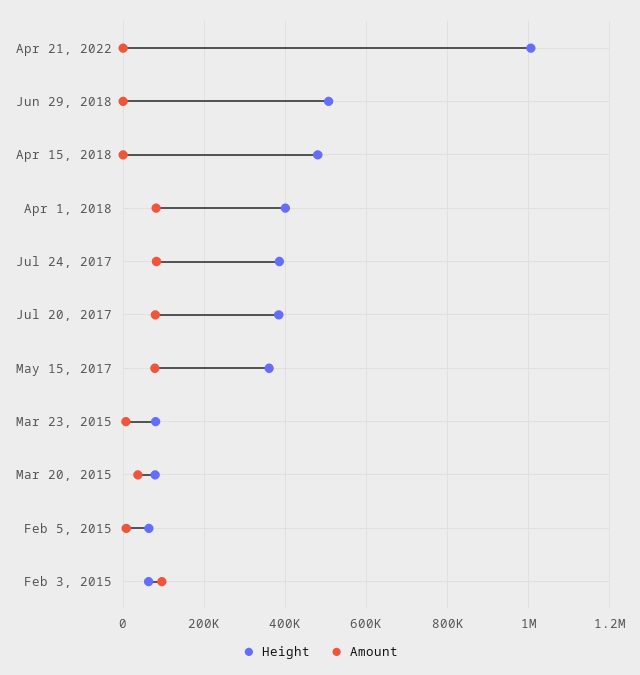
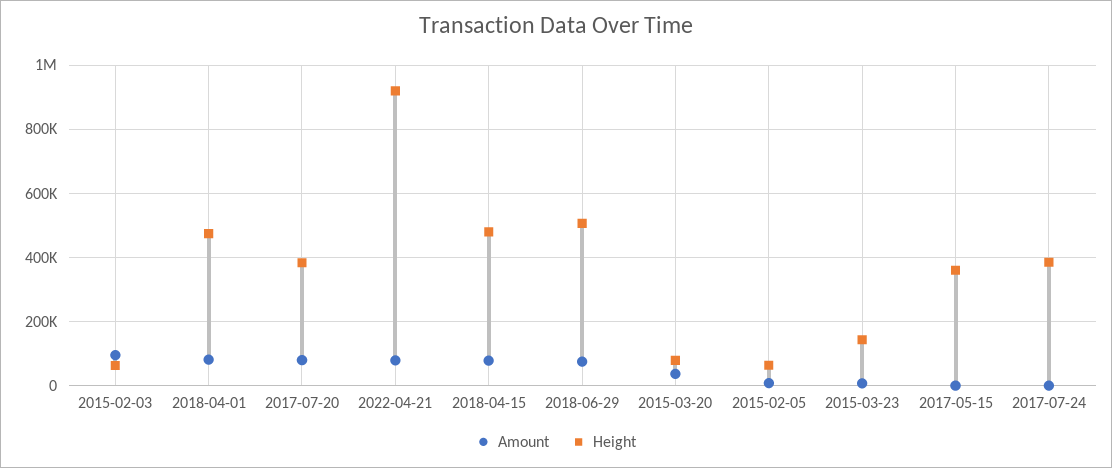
  {
    "Height": {
-     "Apr 21, 2022": 1000000,
+     "Apr 21, 2022": 920000,
      "Jun 29, 2018": 500000,
      "Apr 15, 2018": 480000,
-     "Apr 1, 2018": 400000,
+     "Apr 1, 2018": 480000,
      "Jul 24, 2017": 380000,
      "Jul 20, 2017": 380000,
      "May 15, 2017": 360000,
-     "Mar 23, 2015": 80000,
+     "Mar 23, 2015": 140000,
      "Mar 20, 2015": 80000,
      "Feb 5, 2015": 60000,
      "Feb 3, 2015": 60000
    },
    "Amount": {
-     "Apr 21, 2022": 0,
+     "Apr 21, 2022": 80000,
-     "Jun 29, 2018": 0,
+     "Jun 29, 2018": 80000,
-     "Apr 15, 2018": 0,
+     "Apr 15, 2018": 80000,
      "Apr 1, 2018": 80000,
-     "Jul 24, 2017": 80000,
+     "Jul 24, 2017": 0,
      "Jul 20, 2017": 80000,
-     "May 15, 2017": 80000,
+     "May 15, 2017": 0,
      "Mar 23, 2015": 0,
      "Mar 20, 2015": 40000,
      "Feb 5, 2015": 0,
      "Feb 3, 2015": 100000
    }
  }

